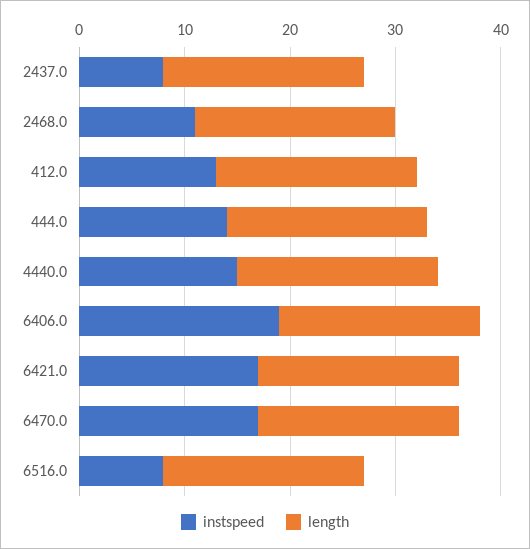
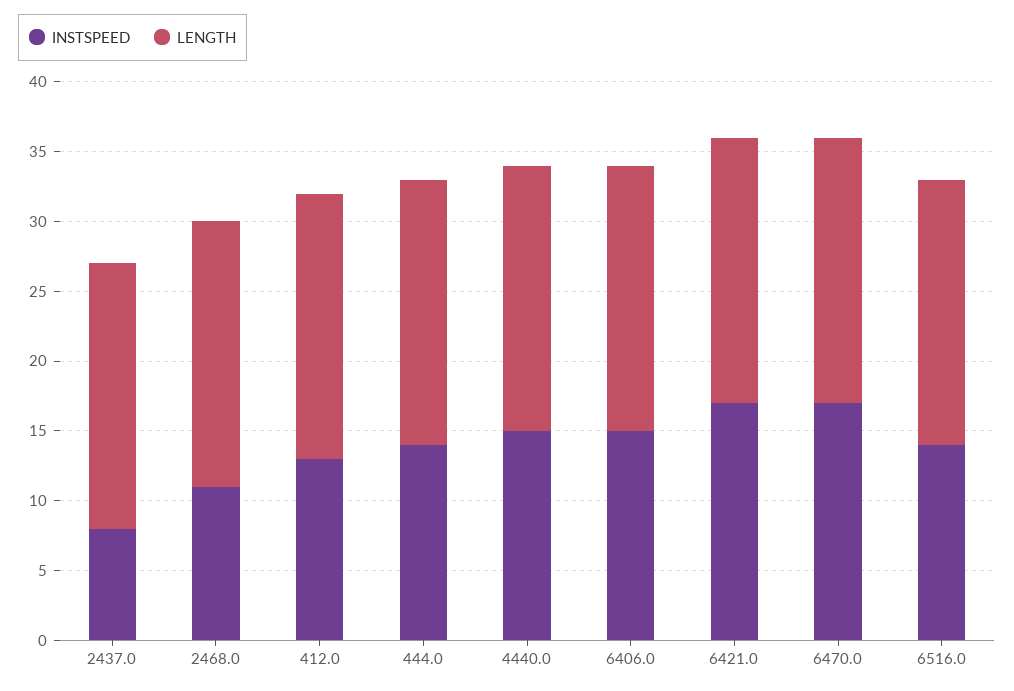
  {
    "instspeed": {
      "2437.0": 8,
      "2468.0": 11,
      "412.0": 13,
      "444.0": 14,
      "4440.0": 15,
-     "6406.0": 19,
+     "6406.0": 15,
      "6421.0": 17,
      "6470.0": 17,
-     "6516.0": 8
+     "6516.0": 14
    },
    "length": {
      "2437.0": 19,
      "2468.0": 19,
      "412.0": 19,
      "444.0": 19,
      "4440.0": 19,
      "6406.0": 19,
      "6421.0": 19,
      "6470.0": 19,
      "6516.0": 19
    }
  }

